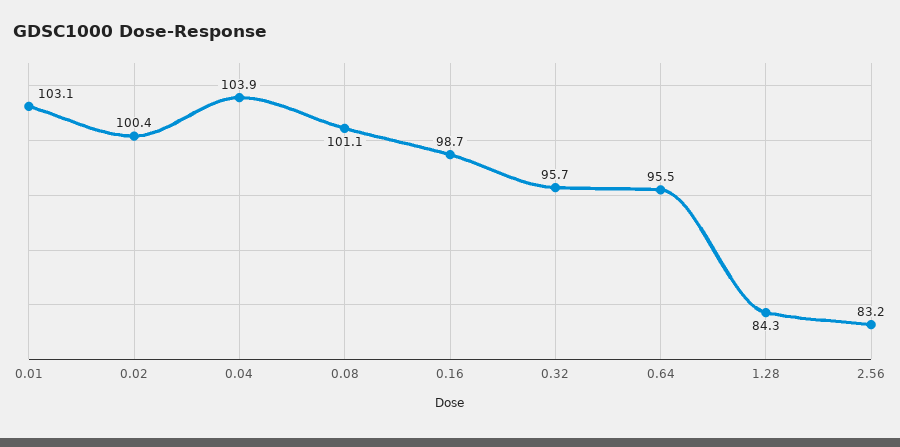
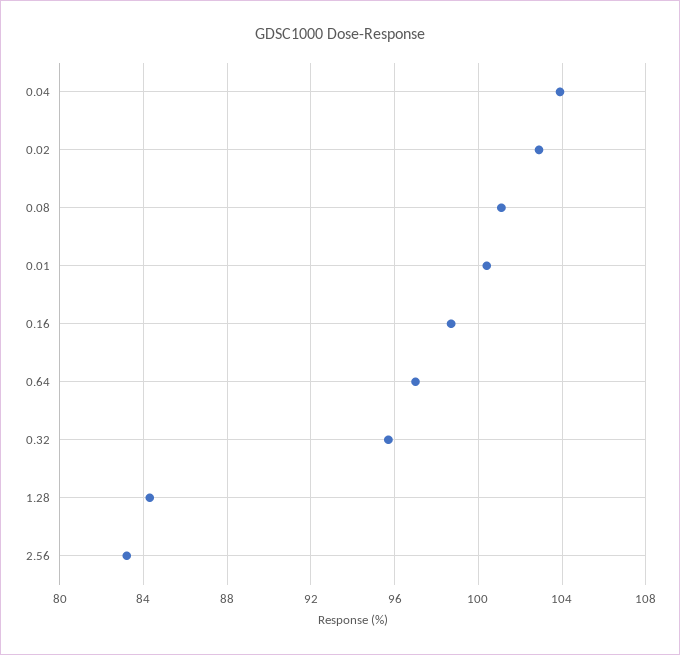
  {
-   "0.01": 103.1,
+   "0.01": 100.5,
-   "0.02": 100.4,
+   "0.02": 103,
    "0.04": 103.9,
    "0.08": 101.1,
    "0.16": 98.7,
    "0.32": 95.7,
-   "0.64": 95.5,
+   "0.64": 97,
    "1.28": 84.3,
    "2.56": 83.2
  }

